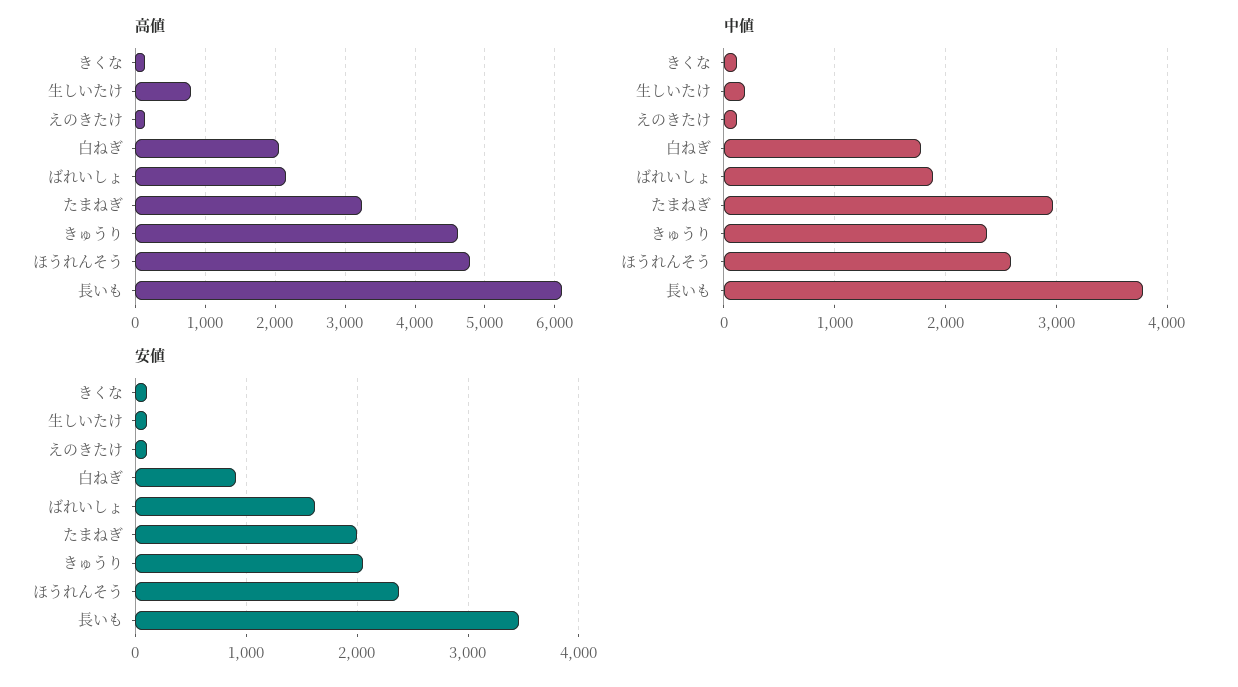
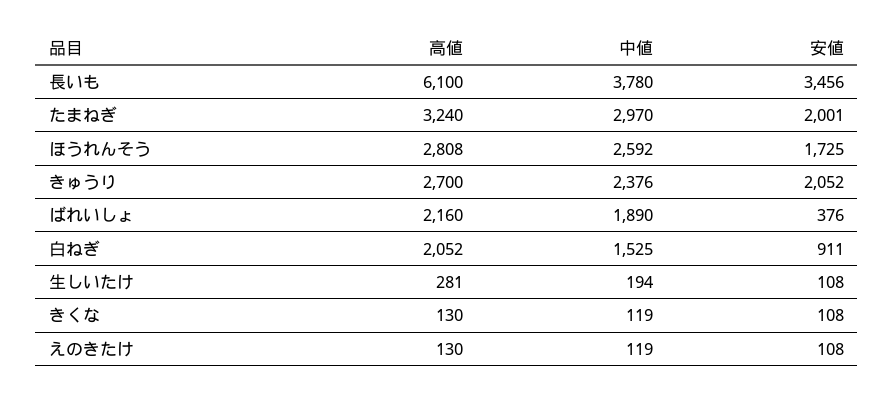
  {
    "高値": {
      "きくな": 130,
-     "生しいたけ": 800,
+     "生しいたけ": 281,
      "えのきたけ": 130,
      "白ねぎ": 2052,
      "ばれいしょ": 2160,
      "たまねぎ": 3240,
-     "きゅうり": 4600,
+     "きゅうり": 2700,
-     "ほうれんそう": 4800,
+     "ほうれんそう": 2808,
      "長いも": 6100
    },
    "中値": {
      "きくな": 119,
      "生しいたけ": 194,
      "えのきたけ": 119,
-     "白ねぎ": 1800,
+     "白ねぎ": 1525,
      "ばれいしょ": 1890,
      "たまねぎ": 2970,
      "きゅうり": 2376,
      "ほうれんそう": 2592,
      "長いも": 3780
    },
    "安値": {
      "きくな": 108,
      "生しいたけ": 108,
      "えのきたけ": 108,
      "白ねぎ": 911,
-     "ばれいしょ": 1600,
+     "ばれいしょ": 376,
      "たまねぎ": 2001,
      "きゅうり": 2052,
-     "ほうれんそう": 2400,
+     "ほうれんそう": 1725,
      "長いも": 3456
    }
  }

